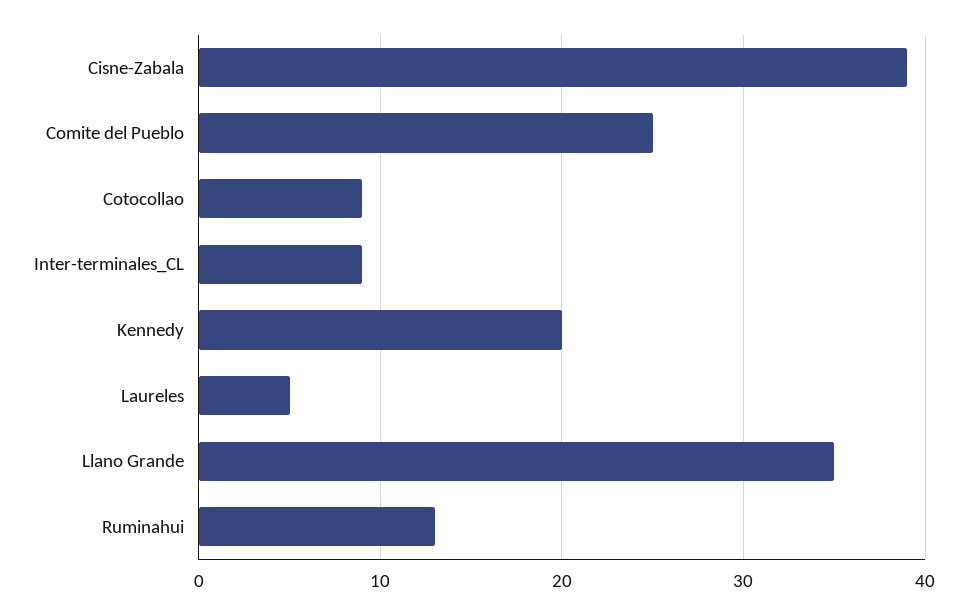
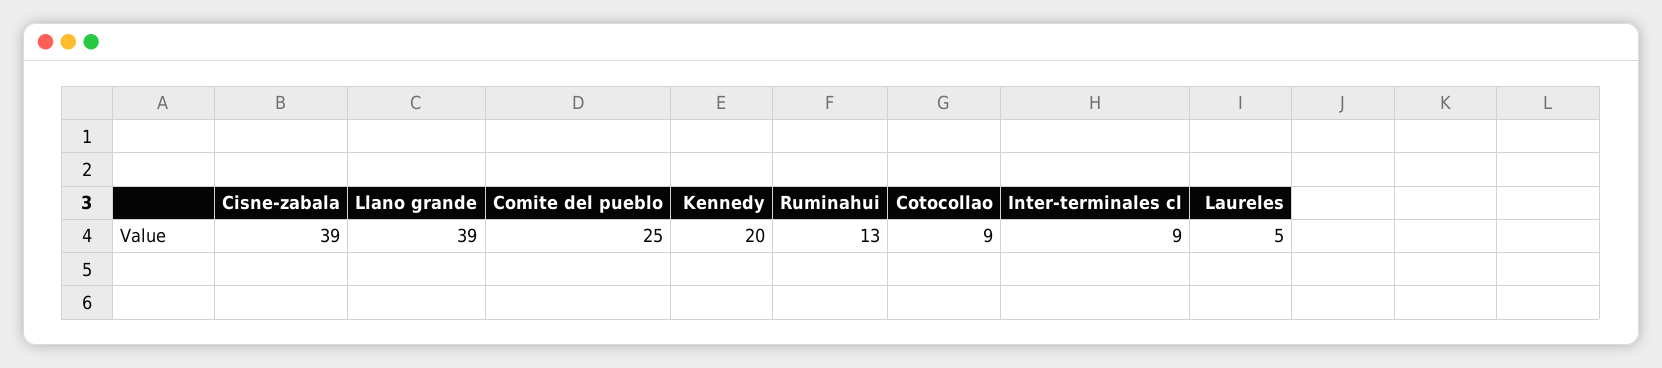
  {
    "Cisne-Zabala": 39,
    "Comite del Pueblo": 25,
    "Cotocollao": 9,
    "Inter-terminales_CL": 9,
    "Kennedy": 20,
    "Laureles": 5,
-   "Llano Grande": 35,
+   "Llano Grande": 39,
    "Ruminahui": 13
  }

